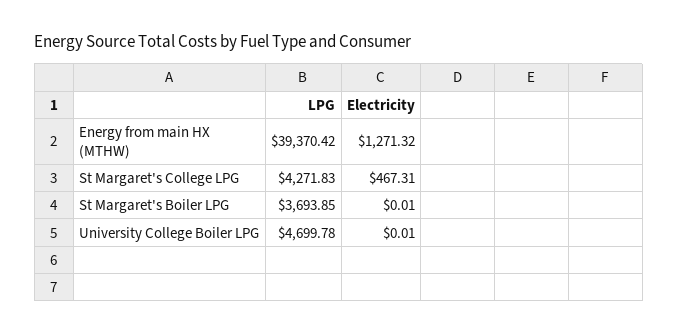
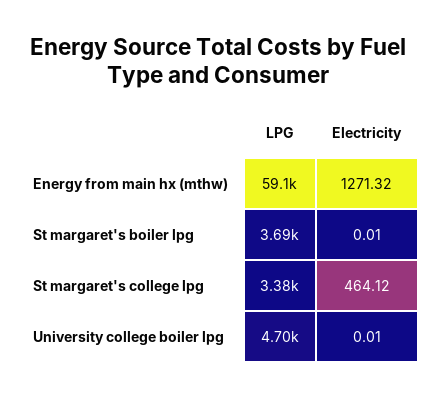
  {
    "LPG": {
-     "Energy from main HX (MTHW)": 39370.42,
+     "Energy from main HX (MTHW)": 59100,
-     "St Margaret's College LPG": 4271.83,
+     "St Margaret's College LPG": 3380,
      "St Margaret's Boiler LPG": 3693.85,
      "University College Boiler LPG": 4699.78
    },
    "Electricity": {
      "Energy from main HX (MTHW)": 1271.32,
-     "St Margaret's College LPG": 467.31,
+     "St Margaret's College LPG": 464.12,
      "St Margaret's Boiler LPG": 0.01,
      "University College Boiler LPG": 0.01
    }
  }

